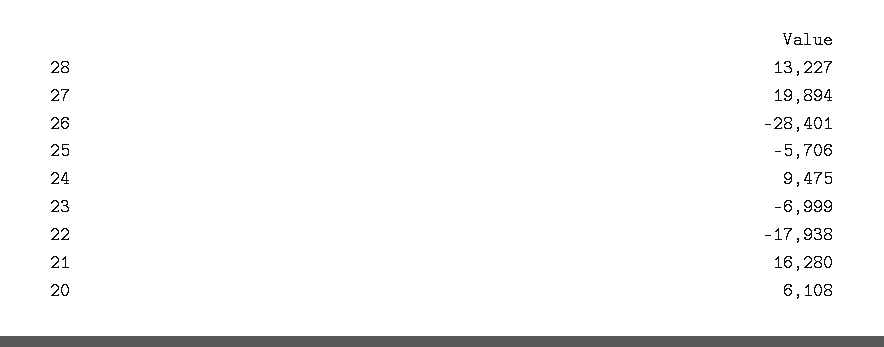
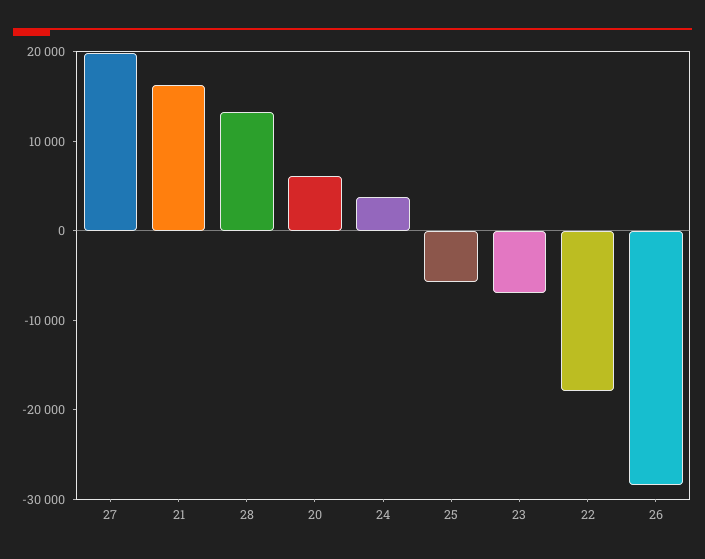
  {
    "28": 13227,
    "27": 19894,
    "26": -28401,
    "25": -5706,
-   "24": 9475,
+   "24": 4000,
    "23": -6999,
    "22": -17938,
    "21": 16280,
    "20": 6108
  }

